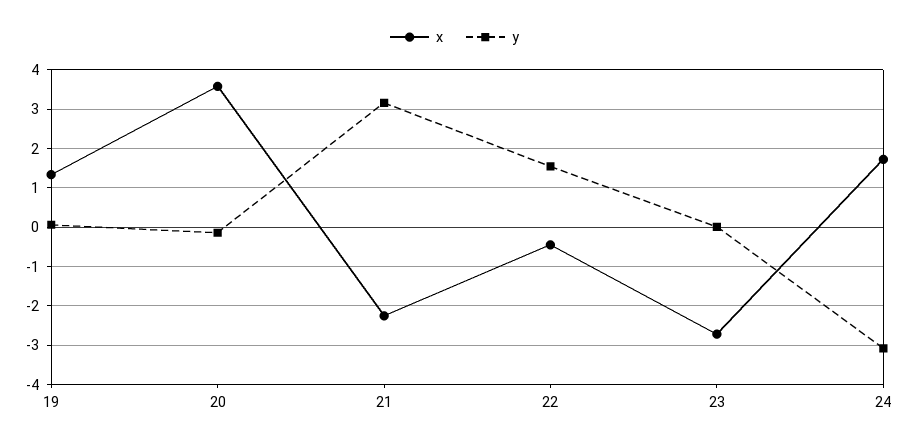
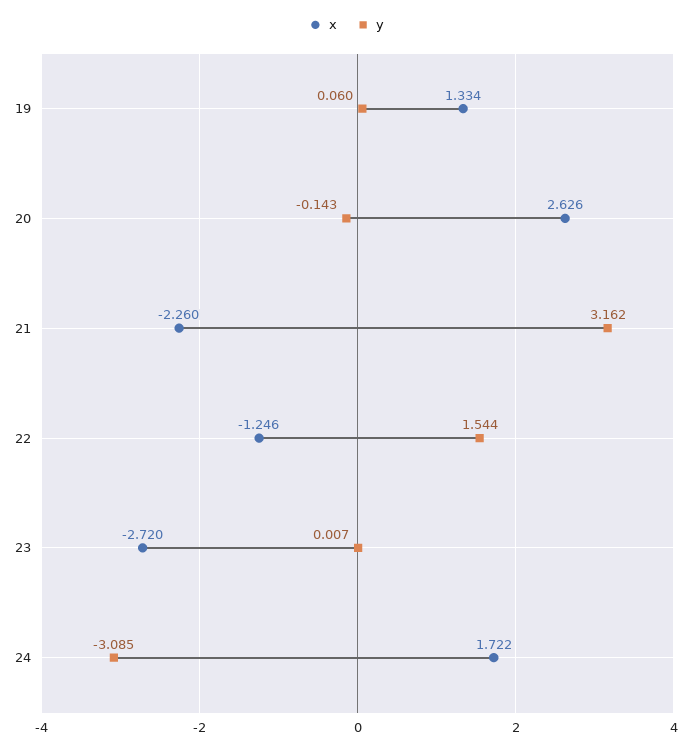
  {
    "x": {
      "19": 1.334,
-     "20": 3.6,
+     "20": 2.626,
      "21": -2.26,
-     "22": -0.4,
+     "22": -1.246,
      "23": -2.72,
      "24": 1.722
    },
    "y": {
      "19": 0.06,
      "20": -0.143,
      "21": 3.162,
      "22": 1.544,
      "23": 0.007,
      "24": -3.085
    }
  }

